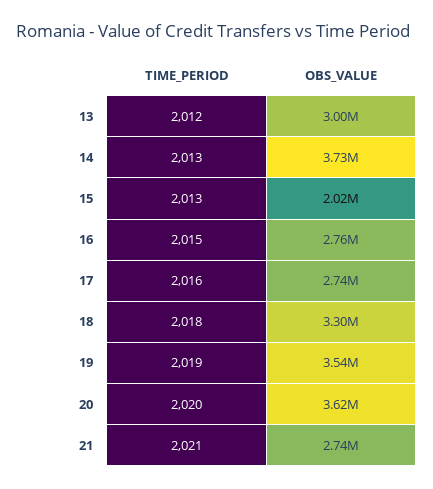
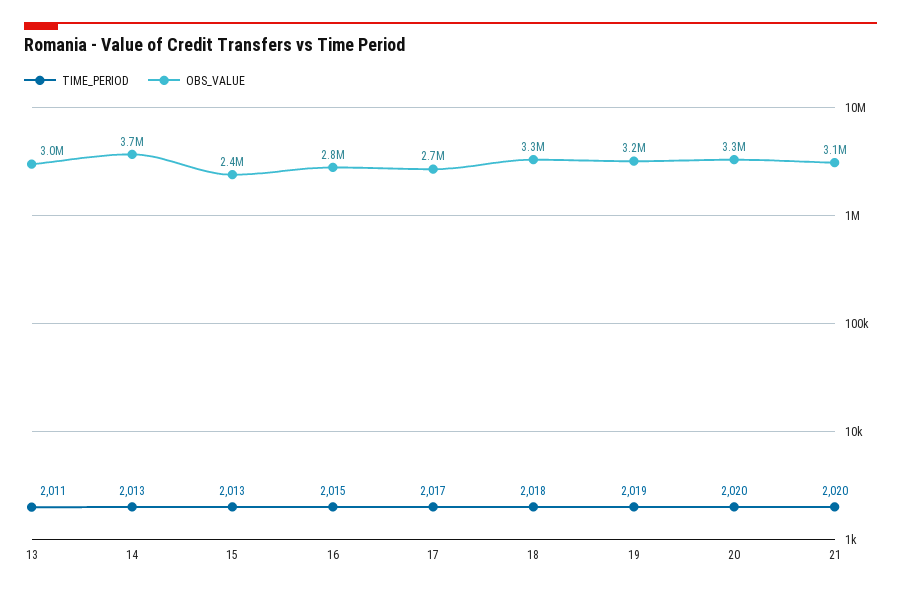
  {
    "TIME_PERIOD": {
-     "13": 2012,
+     "13": 2011,
      "14": 2013,
      "15": 2013,
      "16": 2015,
-     "17": 2016,
+     "17": 2017,
      "18": 2018,
      "19": 2019,
      "20": 2020,
-     "21": 2021
+     "21": 2020
    },
    "OBS_VALUE": {
      "13": 3000000,
      "14": 3730000,
-     "15": 2020000,
+     "15": 2400000,
      "16": 2760000,
      "17": 2740000,
      "18": 3300000,
-     "19": 3540000,
+     "19": 3200000,
-     "20": 3620000,
+     "20": 3300000,
-     "21": 2740000
+     "21": 3100000
    }
  }

